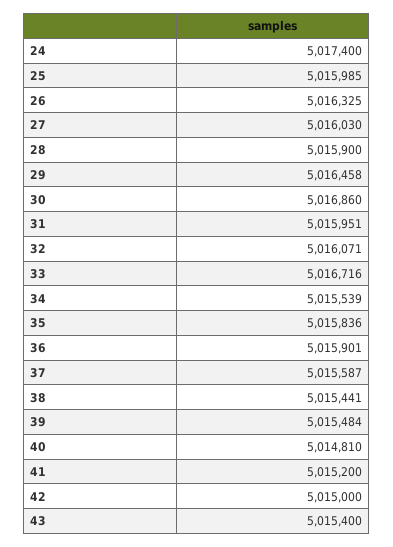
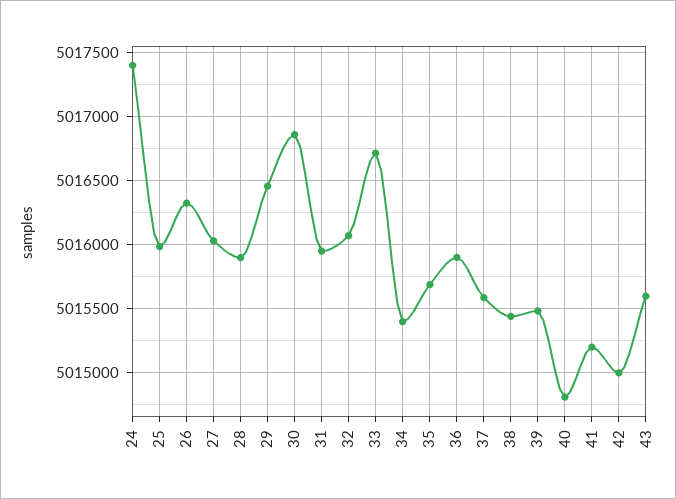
  {
    "24": 5017400,
    "25": 5015985,
    "26": 5016325,
    "27": 5016030,
    "28": 5015900,
    "29": 5016458,
    "30": 5016860,
    "31": 5015951,
    "32": 5016071,
    "33": 5016716,
-   "34": 5015539,
+   "34": 5015400,
-   "35": 5015836,
+   "35": 5015700,
    "36": 5015901,
    "37": 5015587,
    "38": 5015441,
    "39": 5015484,
    "40": 5014810,
    "41": 5015200,
    "42": 5015000,
-   "43": 5015400
+   "43": 5015600
  }

